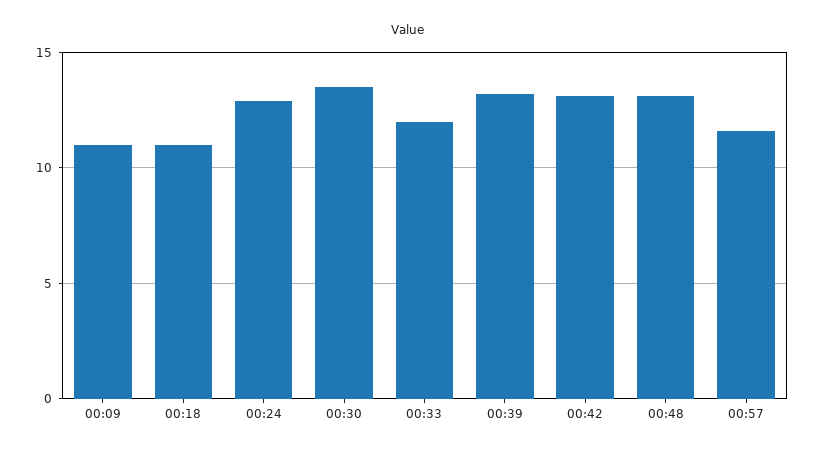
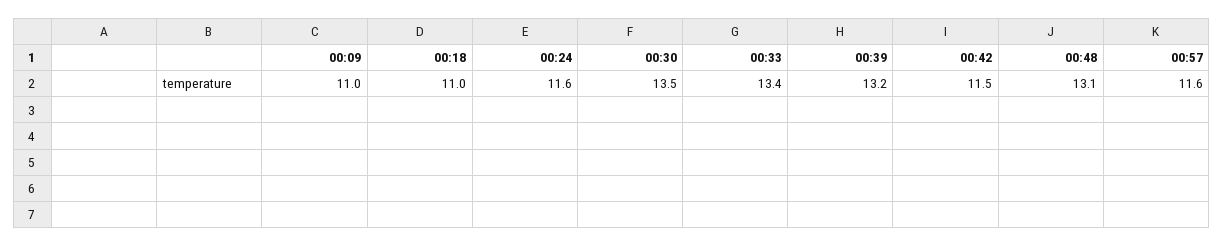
  {
    "00:09": 11,
    "00:18": 11,
-   "00:24": 13,
+   "00:24": 11.6,
    "00:30": 13.5,
-   "00:33": 12,
+   "00:33": 13.4,
    "00:39": 13.2,
-   "00:42": 13,
+   "00:42": 11.5,
    "00:48": 13.1,
    "00:57": 11.6
  }

